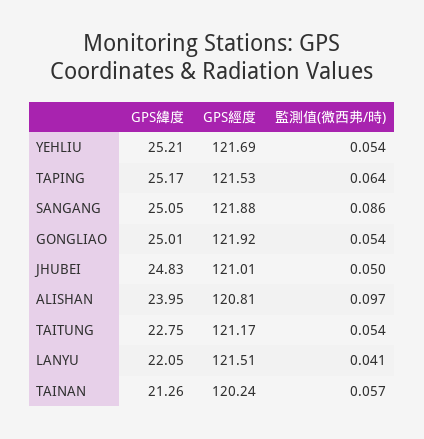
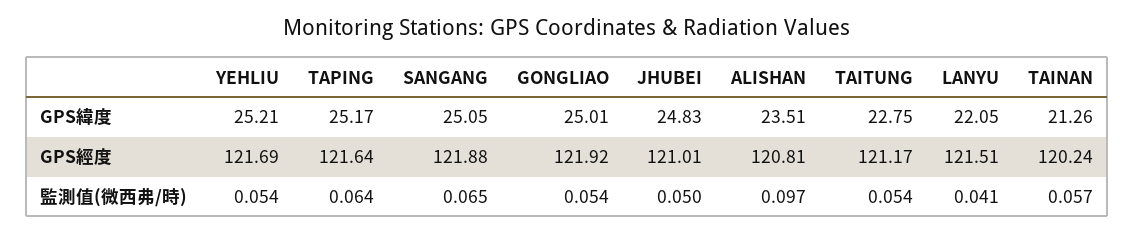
  {
    "GPS緯度": {
      "YEHLIU": 25.21,
      "TAPING": 25.17,
      "SANGANG": 25.05,
      "GONGLIAO": 25.01,
      "JHUBEI": 24.83,
-     "ALISHAN": 23.95,
+     "ALISHAN": 23.51,
      "TAITUNG": 22.75,
      "LANYU": 22.05,
      "TAINAN": 21.26
    },
    "GPS經度": {
      "YEHLIU": 121.69,
-     "TAPING": 121.53,
+     "TAPING": 121.64,
      "SANGANG": 121.88,
      "GONGLIAO": 121.92,
      "JHUBEI": 121.01,
      "ALISHAN": 120.81,
      "TAITUNG": 121.17,
      "LANYU": 121.51,
      "TAINAN": 120.24
    },
    "監測值(微西弗/時)": {
      "YEHLIU": 0.054,
      "TAPING": 0.064,
-     "SANGANG": 0.086,
+     "SANGANG": 0.065,
      "GONGLIAO": 0.054,
      "JHUBEI": 0.05,
      "ALISHAN": 0.097,
      "TAITUNG": 0.054,
      "LANYU": 0.041,
      "TAINAN": 0.057
    }
  }

